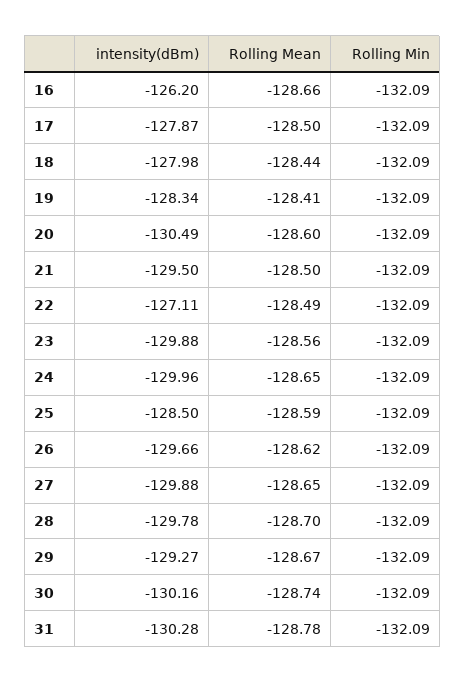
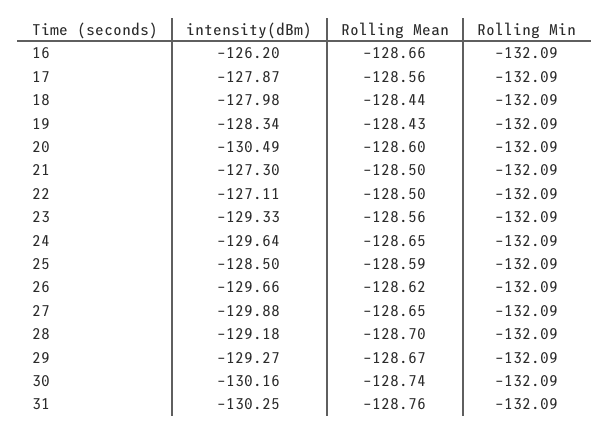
  {
    "intensity(dBm)": {
      "16": -126.2,
      "17": -127.87,
      "18": -127.98,
      "19": -128.34,
      "20": -130.49,
-     "21": -129.5,
+     "21": -127.3,
      "22": -127.11,
-     "23": -129.88,
+     "23": -129.33,
-     "24": -129.96,
+     "24": -129.64,
      "25": -128.5,
      "26": -129.66,
      "27": -129.88,
-     "28": -129.78,
+     "28": -129.18,
      "29": -129.27,
      "30": -130.16,
-     "31": -130.28
+     "31": -130.25
    },
    "Rolling Mean": {
      "16": -128.66,
-     "17": -128.5,
+     "17": -128.56,
      "18": -128.44,
-     "19": -128.41,
+     "19": -128.43,
      "20": -128.6,
      "21": -128.5,
-     "22": -128.49,
+     "22": -128.5,
      "23": -128.56,
      "24": -128.65,
      "25": -128.59,
      "26": -128.62,
      "27": -128.65,
      "28": -128.7,
      "29": -128.67,
      "30": -128.74,
-     "31": -128.78
+     "31": -128.76
    },
    "Rolling Min": {
      "16": -132.09,
      "17": -132.09,
      "18": -132.09,
      "19": -132.09,
      "20": -132.09,
      "21": -132.09,
      "22": -132.09,
      "23": -132.09,
      "24": -132.09,
      "25": -132.09,
      "26": -132.09,
      "27": -132.09,
      "28": -132.09,
      "29": -132.09,
      "30": -132.09,
      "31": -132.09
    }
  }

